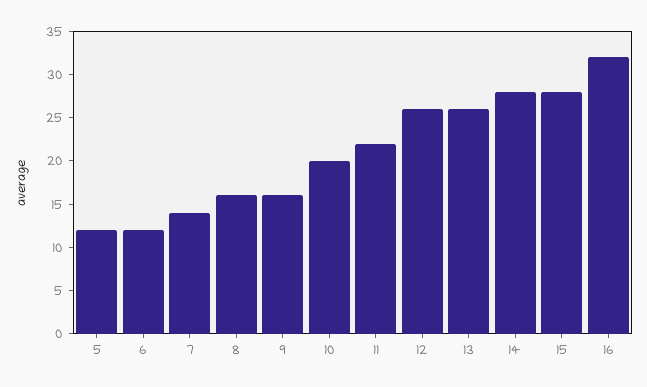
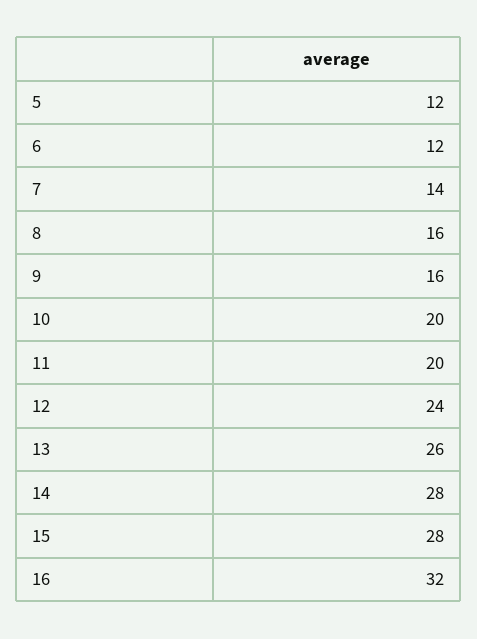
  {
    "5": 12,
    "6": 12,
    "7": 14,
    "8": 16,
    "9": 16,
    "10": 20,
-   "11": 22,
+   "11": 20,
-   "12": 26,
+   "12": 24,
    "13": 26,
    "14": 28,
    "15": 28,
    "16": 32
  }

